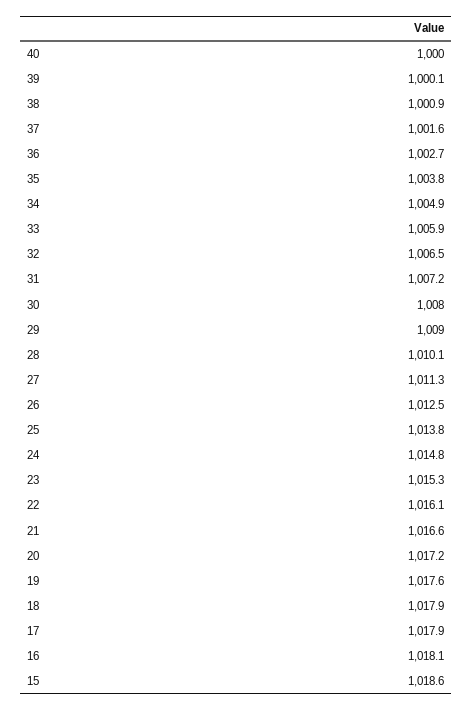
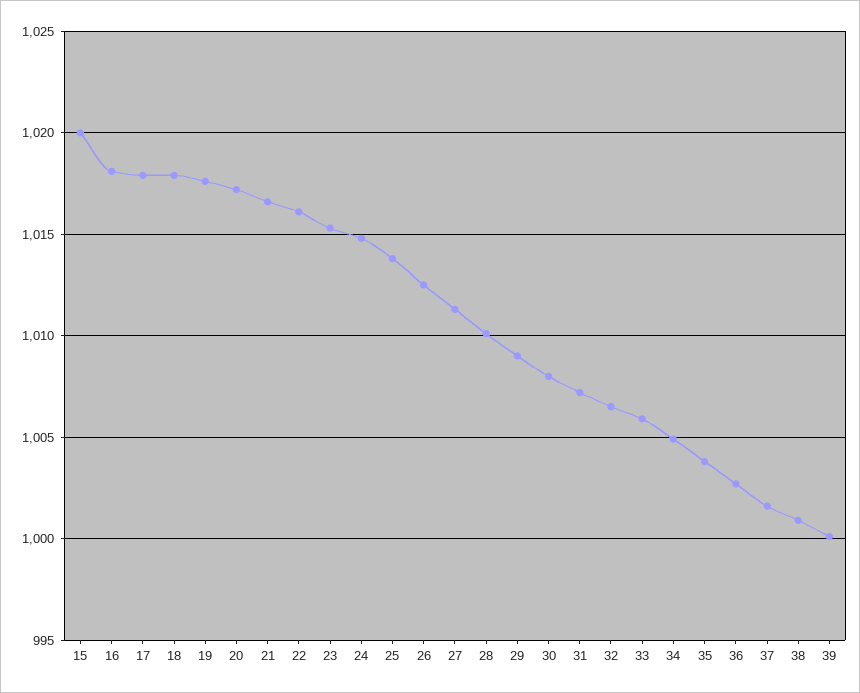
  {
-   "40": 1000,
    "39": 1000.1,
    "38": 1000.9,
    "37": 1001.6,
    "36": 1002.7,
    "35": 1003.8,
    "34": 1004.9,
    "33": 1005.9,
    "32": 1006.5,
    "31": 1007.2,
    "30": 1008,
    "29": 1009,
    "28": 1010.1,
    "27": 1011.3,
    "26": 1012.5,
    "25": 1013.8,
    "24": 1014.8,
    "23": 1015.3,
    "22": 1016.1,
    "21": 1016.6,
    "20": 1017.2,
    "19": 1017.6,
    "18": 1017.9,
    "17": 1017.9,
    "16": 1018.1,
-   "15": 1018.6
+   "15": 1020
  }

